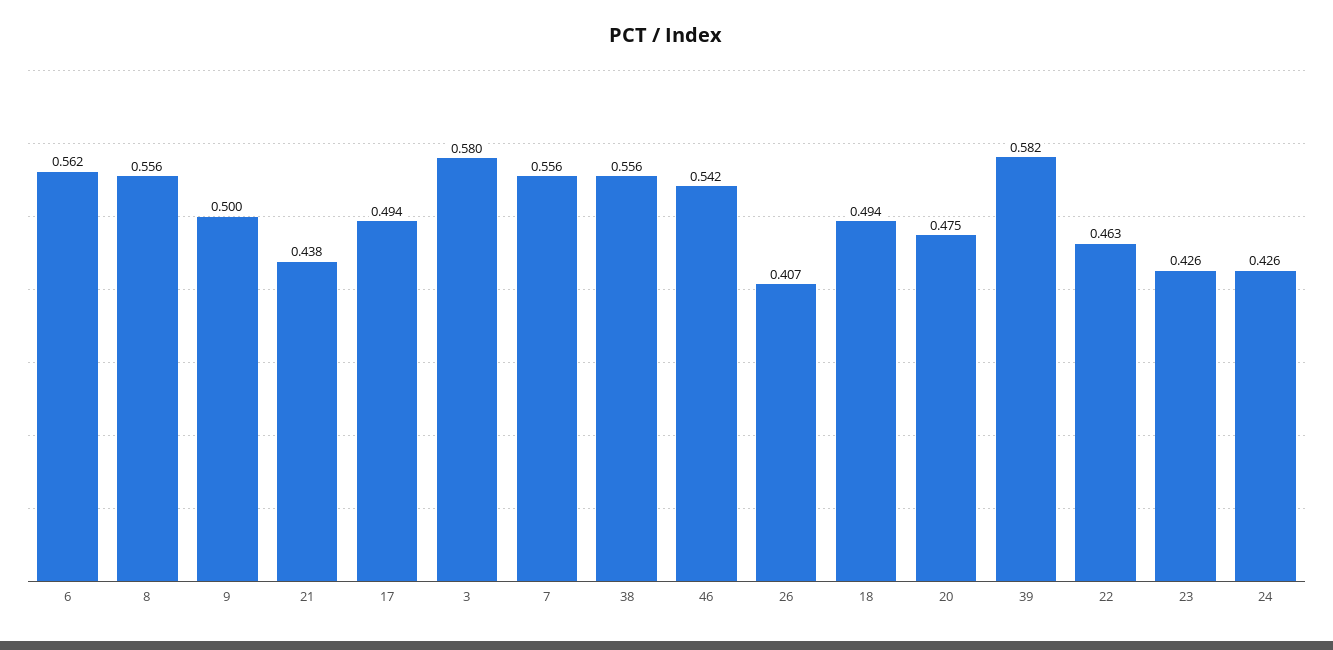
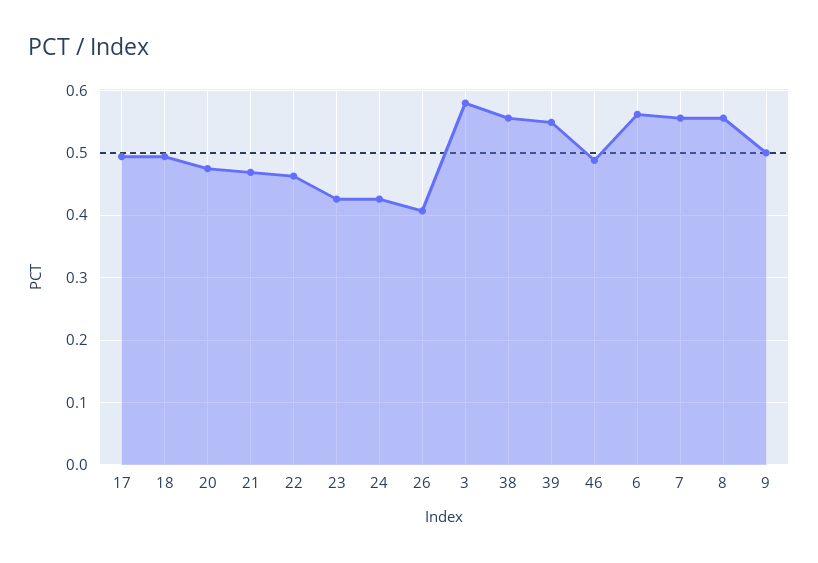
  {
    "6": 0.562,
    "8": 0.556,
    "9": 0.5,
-   "21": 0.438,
+   "21": 0.47,
    "17": 0.494,
    "3": 0.58,
    "7": 0.556,
    "38": 0.556,
-   "46": 0.542,
+   "46": 0.49,
    "26": 0.407,
    "18": 0.494,
    "20": 0.475,
-   "39": 0.582,
+   "39": 0.55,
    "22": 0.463,
    "23": 0.426,
    "24": 0.426
  }

